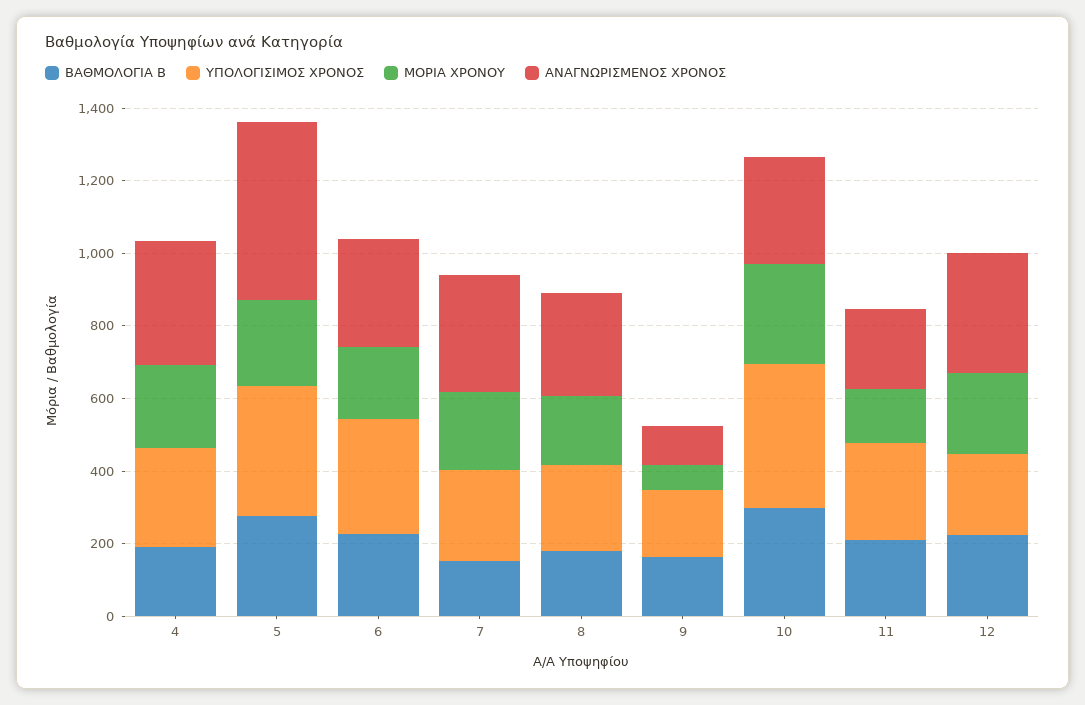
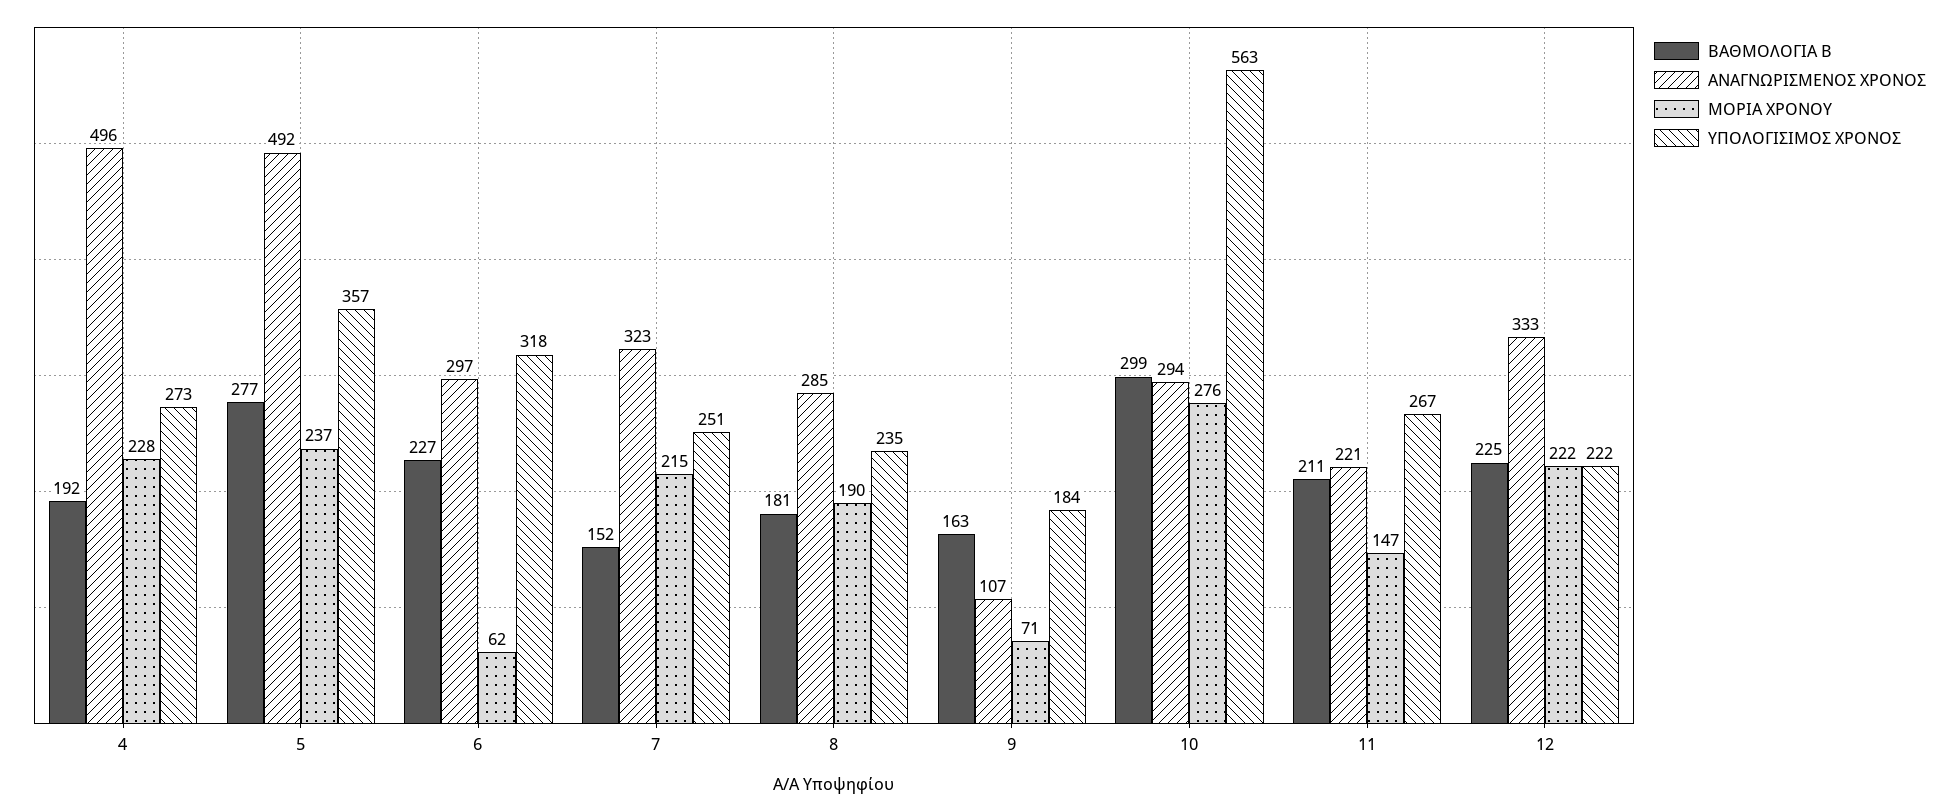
  {
    "ΒΑΘΜΟΛΟΓΙΑ Β": {
      "4": 192,
      "5": 277,
      "6": 227,
      "7": 152,
      "8": 181,
      "9": 163,
      "10": 299,
      "11": 211,
      "12": 225
    },
    "ΥΠΟΛΟΓΙΣΙΜΟΣ ΧΡΟΝΟΣ": {
      "4": 273,
      "5": 357,
      "6": 318,
      "7": 251,
      "8": 235,
      "9": 184,
-     "10": 400,
+     "10": 563,
      "11": 267,
      "12": 222
    },
    "ΜΟΡΙΑ ΧΡΟΝΟΥ": {
      "4": 228,
      "5": 237,
-     "6": 200,
+     "6": 62,
      "7": 215,
      "8": 190,
      "9": 71,
      "10": 276,
      "11": 147,
      "12": 222
    },
    "ΑΝΑΓΝΩΡΙΣΜΕΝΟΣ ΧΡΟΝΟΣ": {
-     "4": 350,
+     "4": 496,
      "5": 492,
      "6": 297,
      "7": 323,
      "8": 285,
      "9": 107,
      "10": 294,
      "11": 221,
      "12": 333
    }
  }

